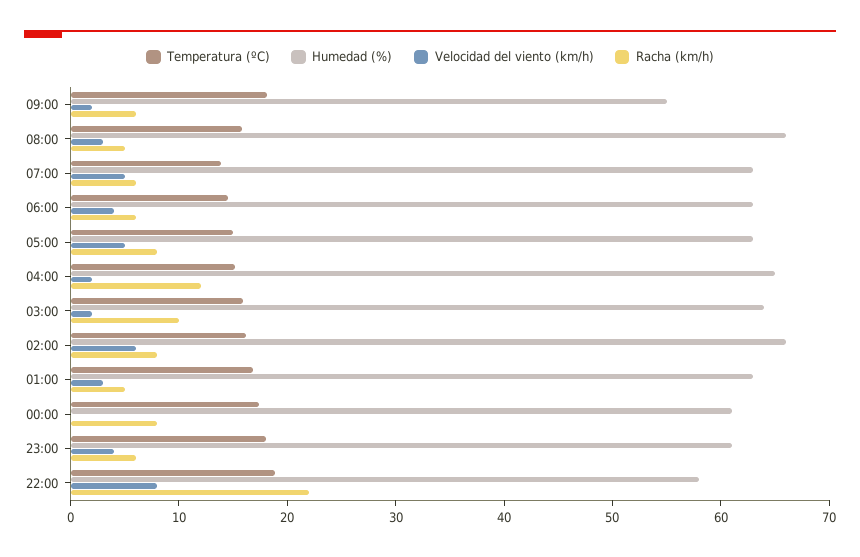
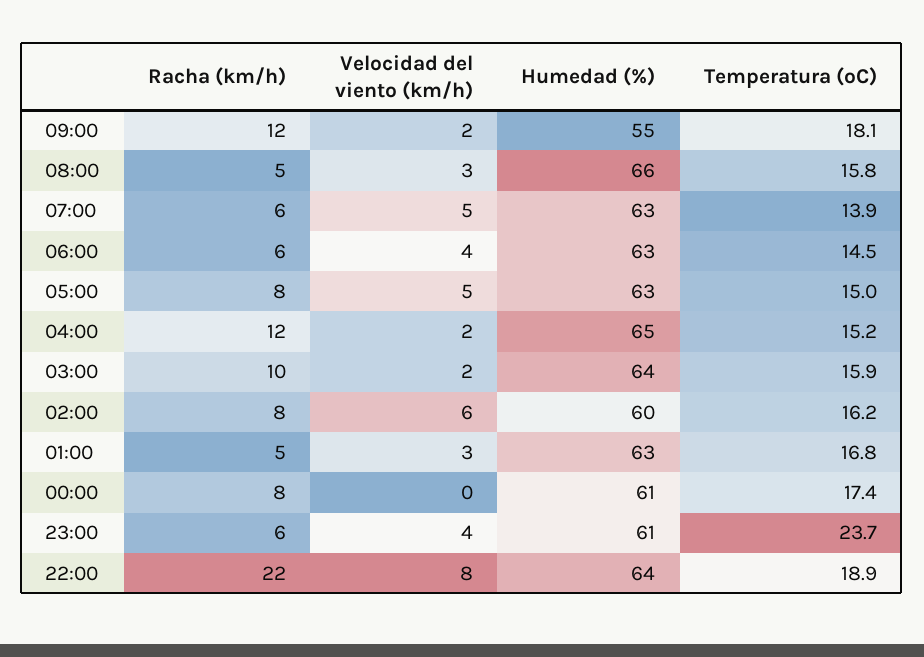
  {
    "Temperatura (ºC)": {
      "09:00": 18.1,
      "08:00": 15.8,
      "07:00": 13.9,
      "06:00": 14.5,
      "05:00": 15,
      "04:00": 15.2,
      "03:00": 15.9,
      "02:00": 16.2,
      "01:00": 16.8,
      "00:00": 17.4,
-     "23:00": 18,
+     "23:00": 23.7,
      "22:00": 18.9
    },
    "Humedad (%)": {
      "09:00": 55,
      "08:00": 66,
      "07:00": 63,
      "06:00": 63,
      "05:00": 63,
      "04:00": 65,
      "03:00": 64,
-     "02:00": 66,
+     "02:00": 60,
      "01:00": 63,
      "00:00": 61,
      "23:00": 61,
-     "22:00": 58
+     "22:00": 64
    },
    "Velocidad del viento (km/h)": {
      "09:00": 2,
      "08:00": 3,
      "07:00": 5,
      "06:00": 4,
      "05:00": 5,
      "04:00": 2,
      "03:00": 2,
      "02:00": 6,
      "01:00": 3,
      "00:00": 0,
      "23:00": 4,
      "22:00": 8
    },
    "Racha (km/h)": {
-     "09:00": 6,
+     "09:00": 12,
      "08:00": 5,
      "07:00": 6,
      "06:00": 6,
      "05:00": 8,
      "04:00": 12,
      "03:00": 10,
      "02:00": 8,
      "01:00": 5,
      "00:00": 8,
      "23:00": 6,
      "22:00": 22
    }
  }

